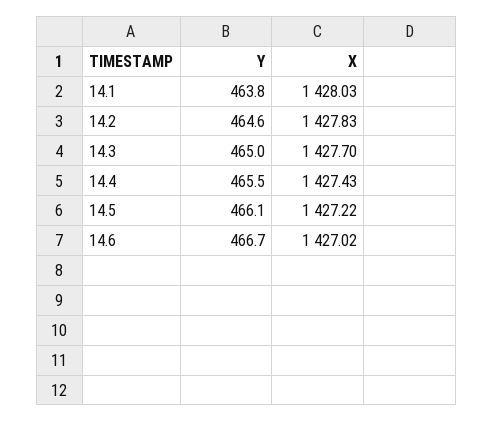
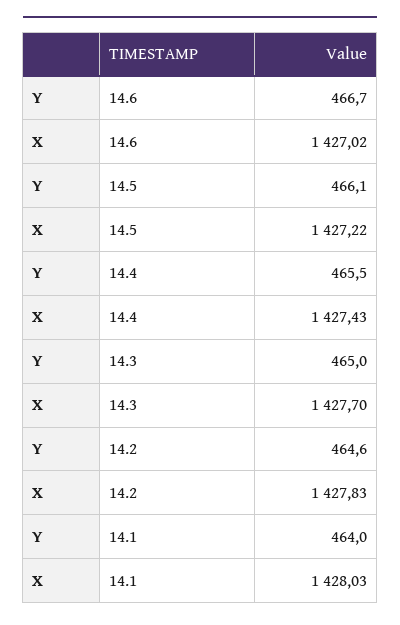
  {
    "Y": {
-     "14.1": 463.8,
+     "14.1": 464,
      "14.2": 464.6,
      "14.3": 465,
      "14.4": 465.5,
      "14.5": 466.1,
      "14.6": 466.7
    },
    "X": {
      "14.1": 1428.03,
      "14.2": 1427.83,
      "14.3": 1427.7,
      "14.4": 1427.43,
      "14.5": 1427.22,
      "14.6": 1427.02
    }
  }

